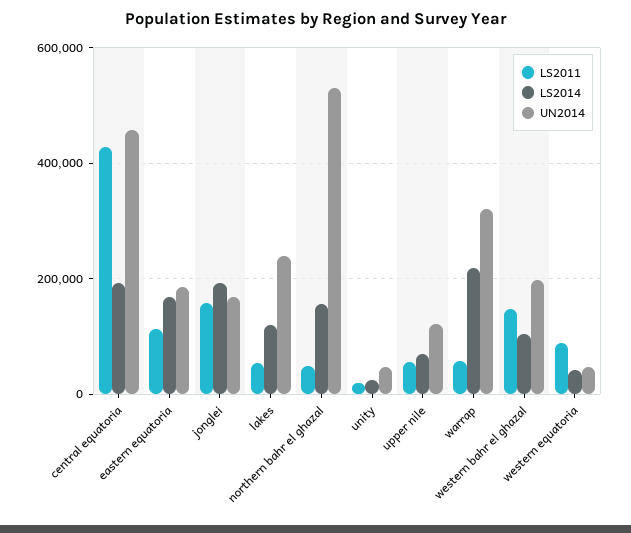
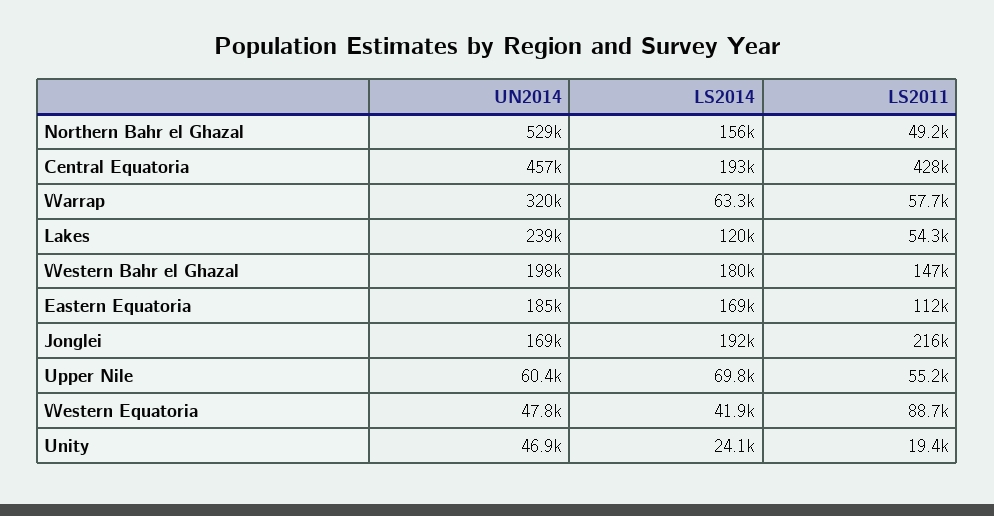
  {
    "LS2011": {
      "central equatoria": 428000,
      "eastern equatoria": 112000,
-     "jonglei": 160000,
+     "jonglei": 216000,
      "lakes": 54300,
      "northern bahr el ghazal": 49200,
      "unity": 19400,
      "upper nile": 55200,
      "warrap": 57700,
      "western bahr el ghazal": 147000,
      "western equatoria": 88700
    },
    "LS2014": {
      "central equatoria": 193000,
      "eastern equatoria": 169000,
      "jonglei": 192000,
      "lakes": 120000,
      "northern bahr el ghazal": 156000,
      "unity": 24100,
      "upper nile": 69800,
-     "warrap": 220000,
+     "warrap": 63300,
-     "western bahr el ghazal": 100000,
+     "western bahr el ghazal": 180000,
      "western equatoria": 41900
    },
    "UN2014": {
      "central equatoria": 457000,
      "eastern equatoria": 185000,
      "jonglei": 169000,
      "lakes": 239000,
      "northern bahr el ghazal": 529000,
      "unity": 46900,
-     "upper nile": 120000,
+     "upper nile": 60400,
      "warrap": 320000,
      "western bahr el ghazal": 198000,
      "western equatoria": 47800
    }
  }

